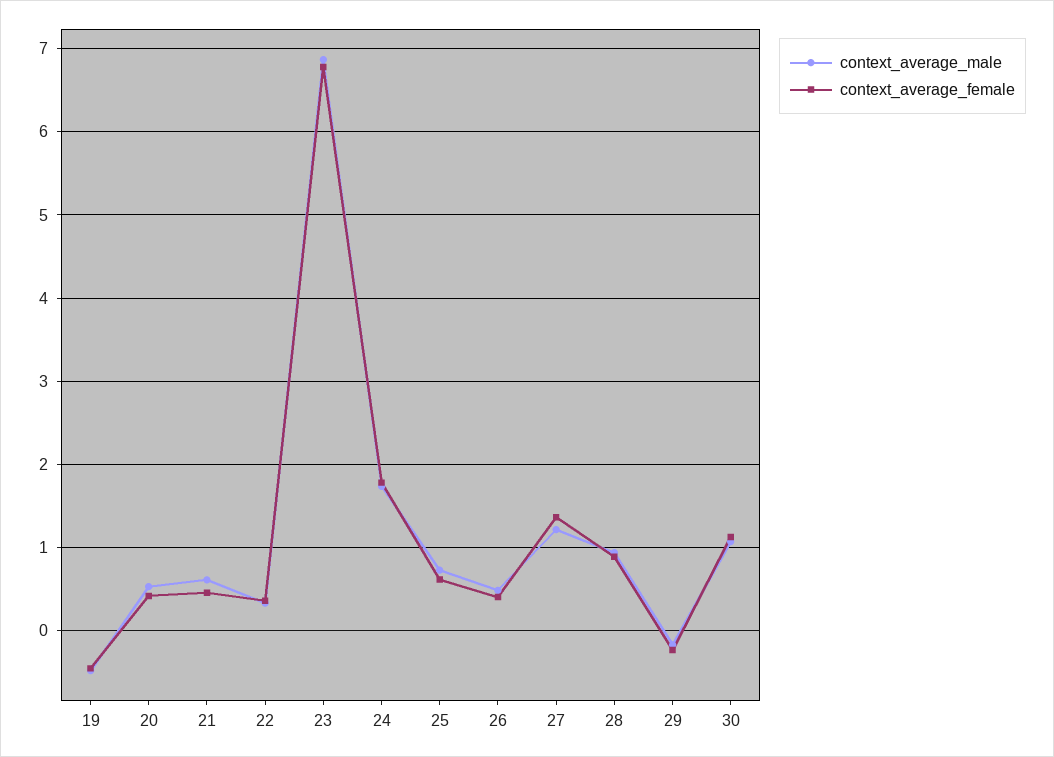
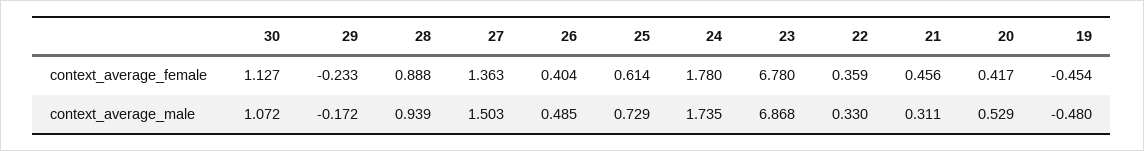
  {
    "context_average_male": {
      "19": -0.48,
      "20": 0.529,
-     "21": 0.6,
+     "21": 0.311,
      "22": 0.33,
      "23": 6.868,
      "24": 1.735,
      "25": 0.729,
      "26": 0.485,
-     "27": 1.2,
+     "27": 1.503,
      "28": 0.939,
      "29": -0.172,
      "30": 1.072
    },
    "context_average_female": {
      "19": -0.454,
      "20": 0.417,
      "21": 0.456,
      "22": 0.359,
      "23": 6.78,
      "24": 1.78,
      "25": 0.614,
      "26": 0.404,
      "27": 1.363,
      "28": 0.888,
      "29": -0.233,
      "30": 1.127
    }
  }

